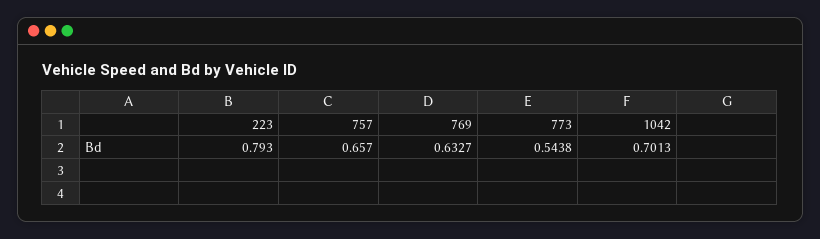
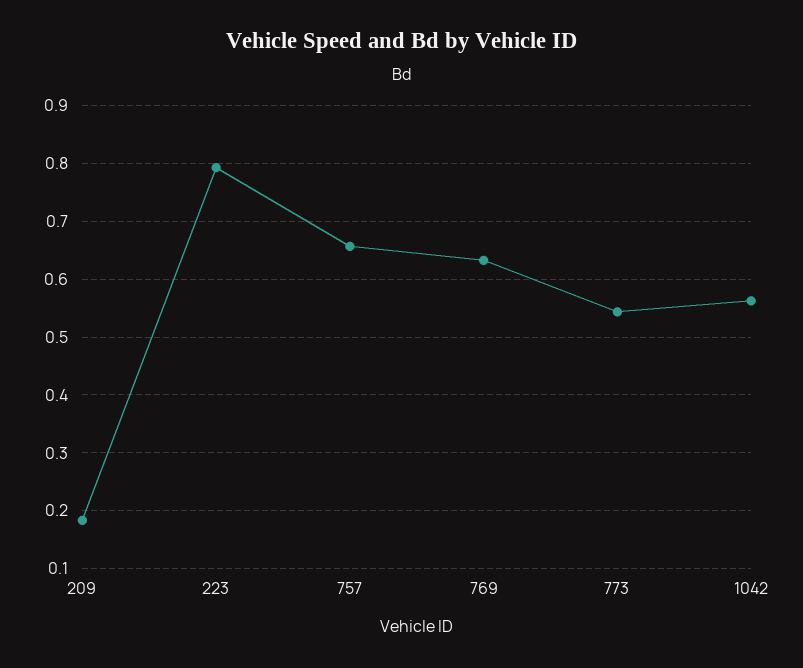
  {
    "223": 0.793,
    "757": 0.657,
    "769": 0.6327,
    "773": 0.5438,
-   "1042": 0.7013
+   "1042": 0.56,
+   "209": 0.18
  }

